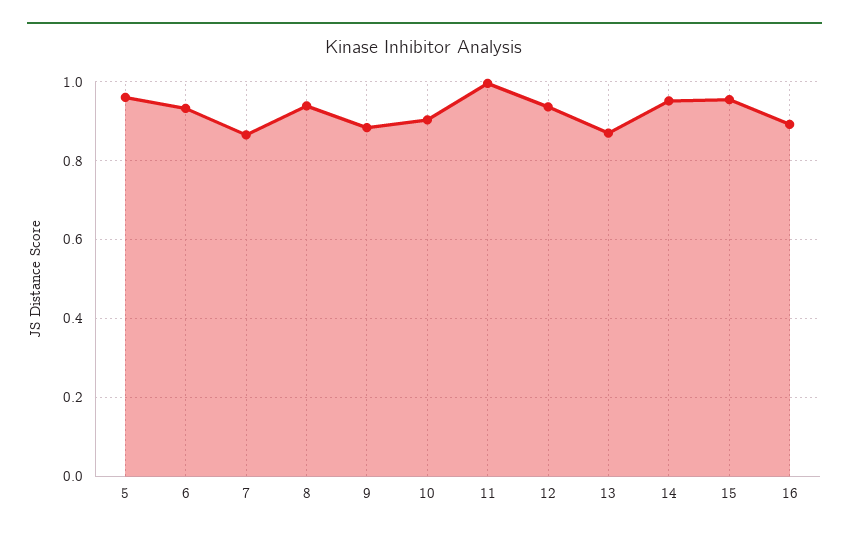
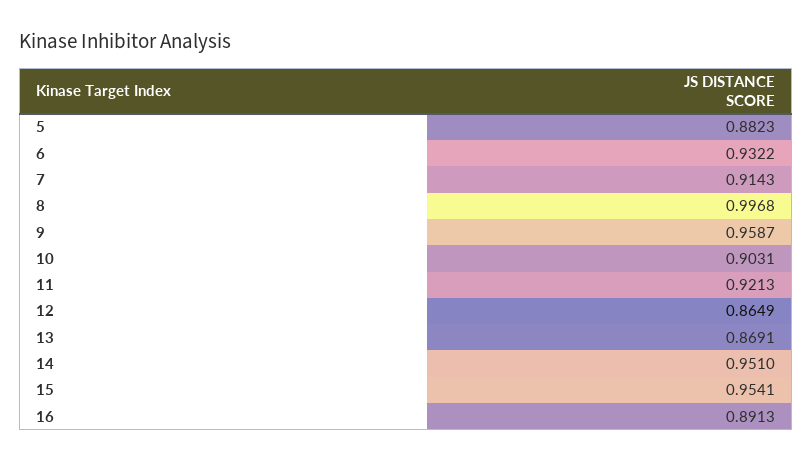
  {
-   "5": 0.96,
+   "5": 0.8823,
    "6": 0.9322,
-   "7": 0.86,
+   "7": 0.9143,
-   "8": 0.94,
+   "8": 0.9968,
-   "9": 0.88,
+   "9": 0.9587,
    "10": 0.9031,
-   "11": 1,
+   "11": 0.9213,
-   "12": 0.94,
+   "12": 0.8649,
    "13": 0.8691,
    "14": 0.951,
    "15": 0.9541,
    "16": 0.8913
  }

